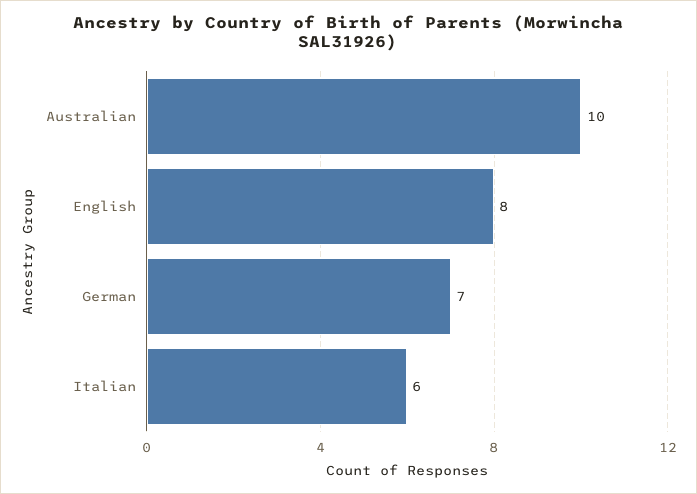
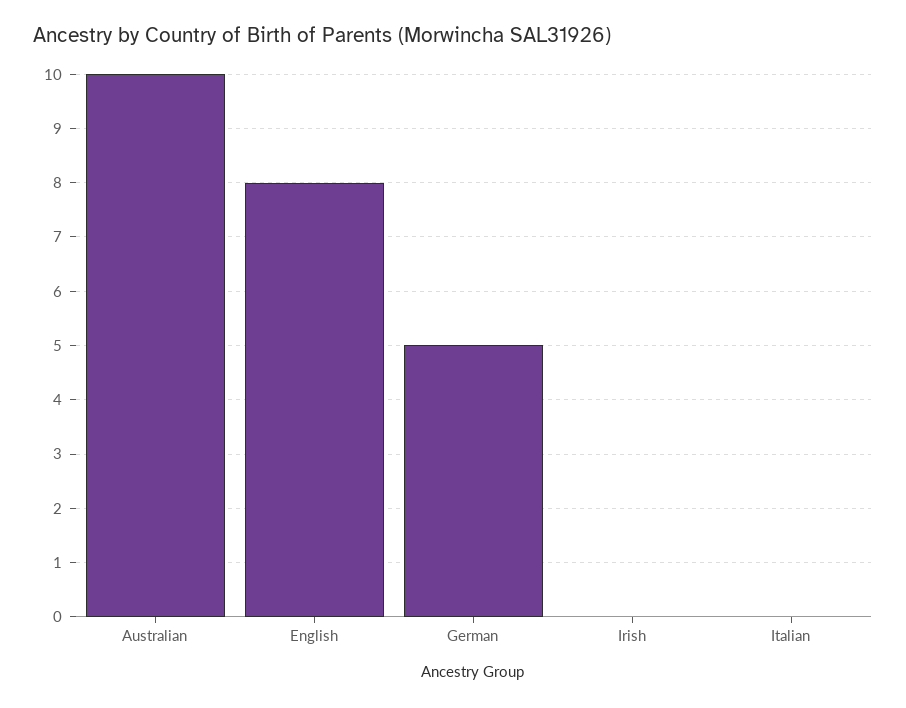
  {
    "Australian": 10,
    "English": 8,
-   "German": 7,
+   "German": 5,
-   "Italian": 6
+   "Italian": 0,
+   "Irish": 0
  }

